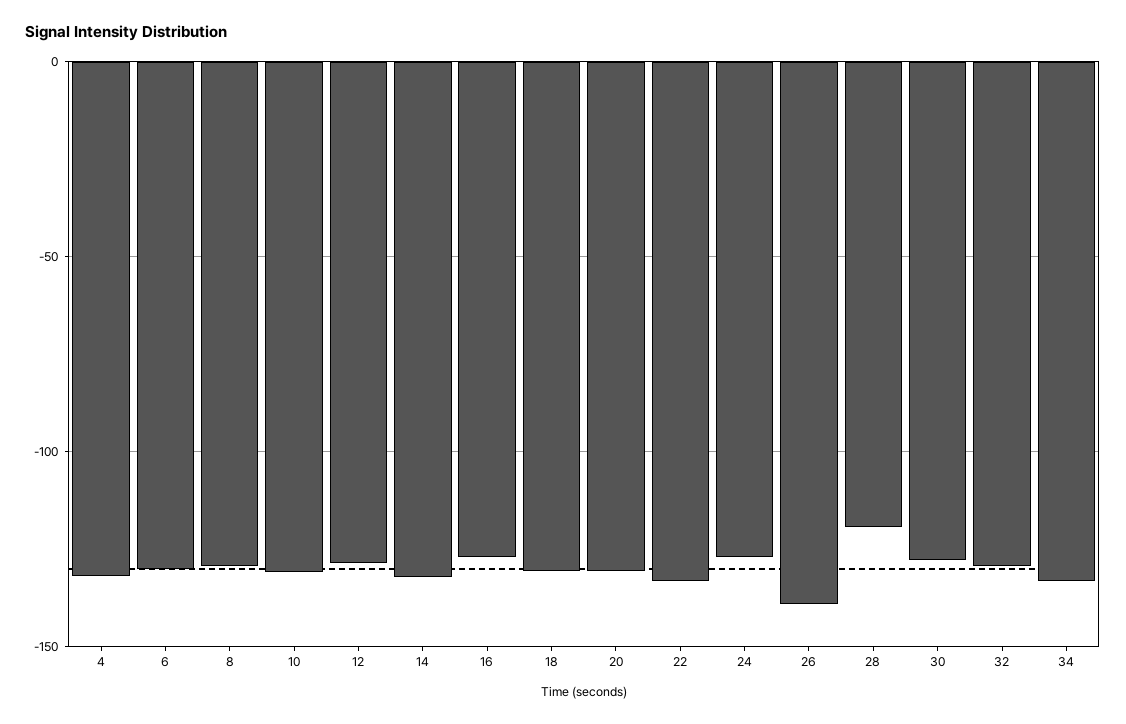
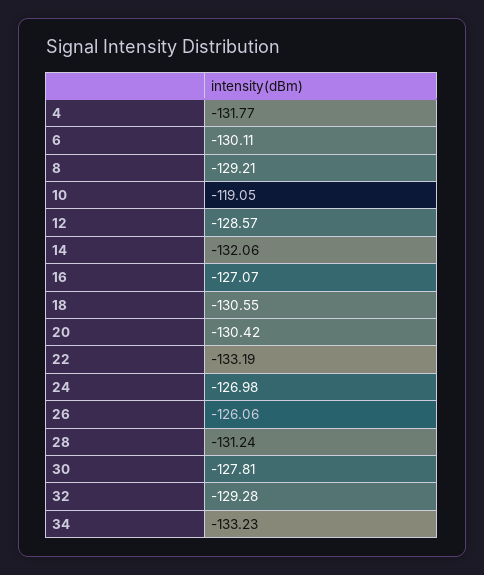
  {
    "4": -131.77,
    "6": -130.11,
    "8": -129.21,
-   "10": -130,
+   "10": -119.05,
    "12": -128.57,
    "14": -132.06,
    "16": -127.07,
    "18": -130.55,
    "20": -130.42,
    "22": -133.19,
    "24": -126.98,
-   "26": -140,
+   "26": -126.06,
-   "28": -120,
+   "28": -131.24,
    "30": -127.81,
    "32": -129.28,
    "34": -133.23
  }

